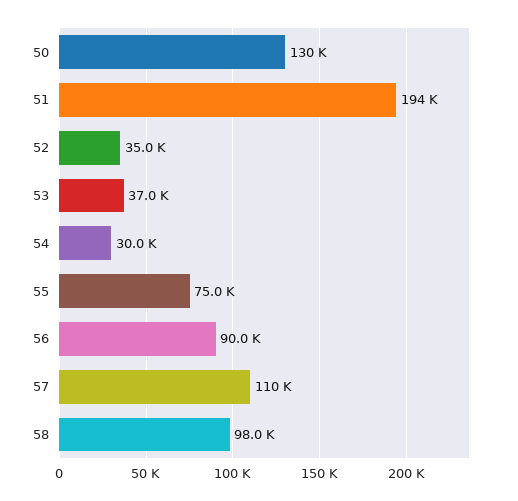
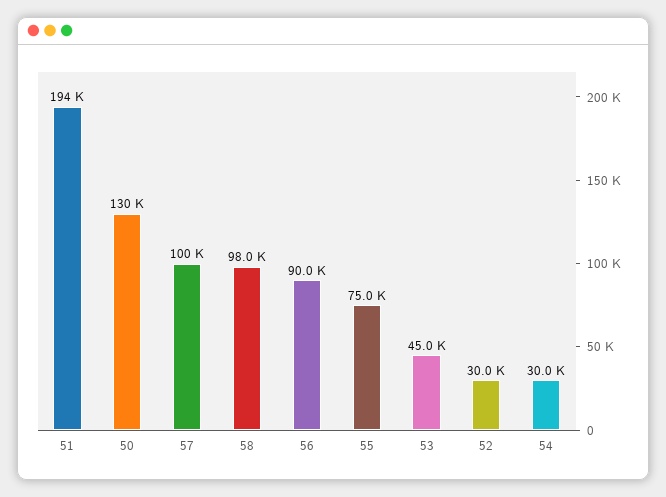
  {
    "50": 130000,
    "51": 194000,
-   "52": 35000,
+   "52": 30000,
-   "53": 37000,
+   "53": 45000,
    "54": 30000,
    "55": 75000,
    "56": 90000,
-   "57": 110000,
+   "57": 100000,
    "58": 98000
  }

